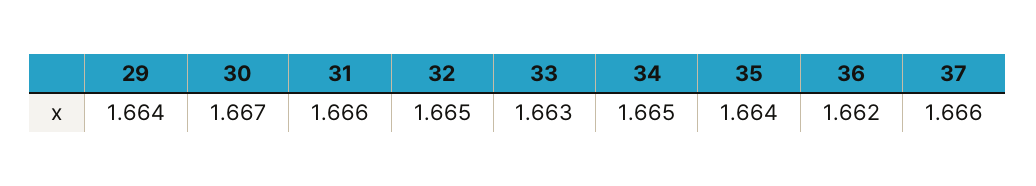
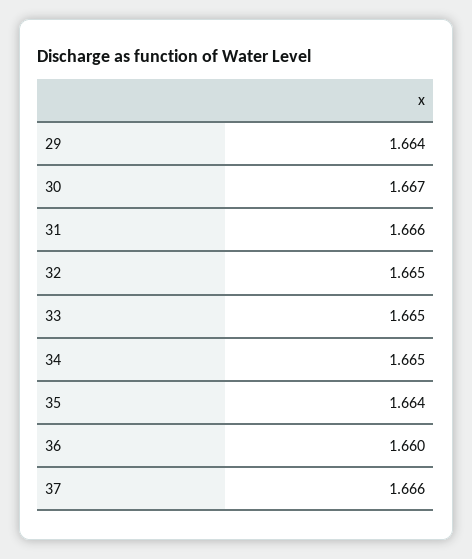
  {
    "29": 1.664,
    "30": 1.667,
    "31": 1.666,
    "32": 1.665,
-   "33": 1.663,
+   "33": 1.665,
    "34": 1.665,
    "35": 1.664,
-   "36": 1.662,
+   "36": 1.66,
    "37": 1.666
  }

